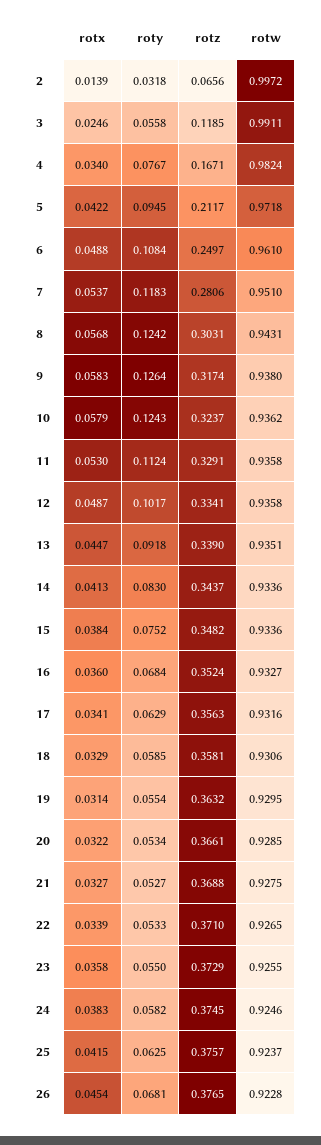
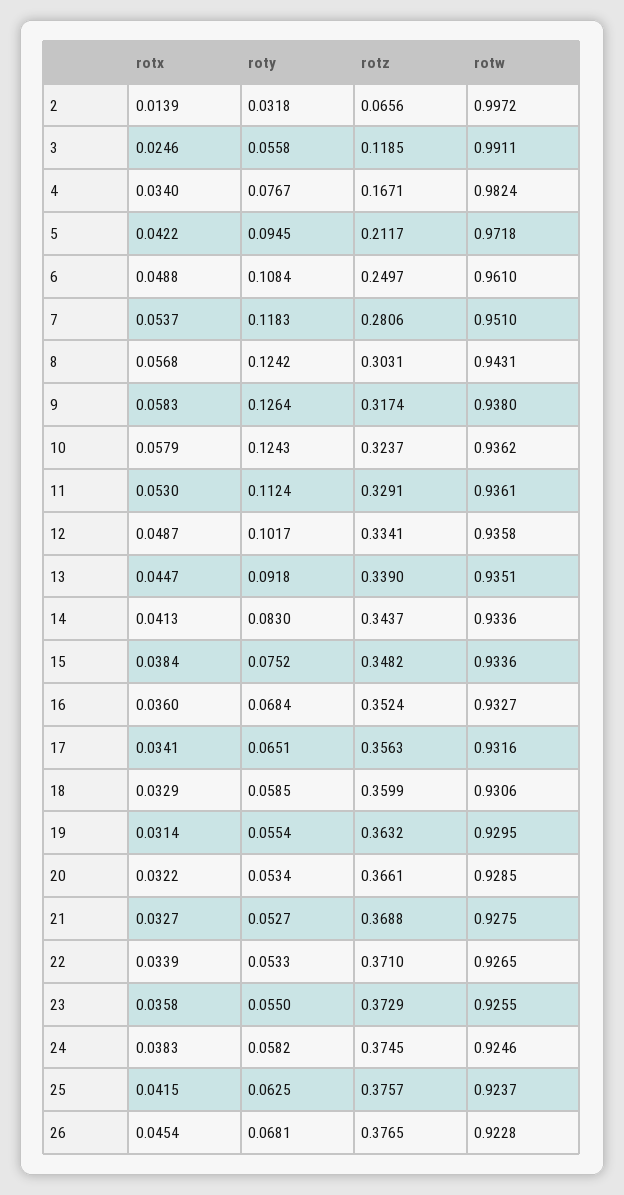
  {
    "rotx": {
      "2": 0.0139,
      "3": 0.0246,
      "4": 0.034,
      "5": 0.0422,
      "6": 0.0488,
      "7": 0.0537,
      "8": 0.0568,
      "9": 0.0583,
      "10": 0.0579,
      "11": 0.053,
      "12": 0.0487,
      "13": 0.0447,
      "14": 0.0413,
      "15": 0.0384,
      "16": 0.036,
      "17": 0.0341,
      "18": 0.0329,
      "19": 0.0314,
      "20": 0.0322,
      "21": 0.0327,
      "22": 0.0339,
      "23": 0.0358,
      "24": 0.0383,
      "25": 0.0415,
      "26": 0.0454
    },
    "roty": {
      "2": 0.0318,
      "3": 0.0558,
      "4": 0.0767,
      "5": 0.0945,
      "6": 0.1084,
      "7": 0.1183,
      "8": 0.1242,
      "9": 0.1264,
      "10": 0.1243,
      "11": 0.1124,
      "12": 0.1017,
      "13": 0.0918,
      "14": 0.083,
      "15": 0.0752,
      "16": 0.0684,
-     "17": 0.0629,
+     "17": 0.0651,
      "18": 0.0585,
      "19": 0.0554,
      "20": 0.0534,
      "21": 0.0527,
      "22": 0.0533,
      "23": 0.055,
      "24": 0.0582,
      "25": 0.0625,
      "26": 0.0681
    },
    "rotz": {
      "2": 0.0656,
      "3": 0.1185,
      "4": 0.1671,
      "5": 0.2117,
      "6": 0.2497,
      "7": 0.2806,
      "8": 0.3031,
      "9": 0.3174,
      "10": 0.3237,
      "11": 0.3291,
      "12": 0.3341,
      "13": 0.339,
      "14": 0.3437,
      "15": 0.3482,
      "16": 0.3524,
      "17": 0.3563,
-     "18": 0.3581,
+     "18": 0.3599,
      "19": 0.3632,
      "20": 0.3661,
      "21": 0.3688,
      "22": 0.371,
      "23": 0.3729,
      "24": 0.3745,
      "25": 0.3757,
      "26": 0.3765
    },
    "rotw": {
      "2": 0.9972,
      "3": 0.9911,
      "4": 0.9824,
      "5": 0.9718,
      "6": 0.961,
      "7": 0.951,
      "8": 0.9431,
      "9": 0.938,
      "10": 0.9362,
-     "11": 0.9358,
+     "11": 0.9361,
      "12": 0.9358,
      "13": 0.9351,
      "14": 0.9336,
      "15": 0.9336,
      "16": 0.9327,
      "17": 0.9316,
      "18": 0.9306,
      "19": 0.9295,
      "20": 0.9285,
      "21": 0.9275,
      "22": 0.9265,
      "23": 0.9255,
      "24": 0.9246,
      "25": 0.9237,
      "26": 0.9228
    }
  }

